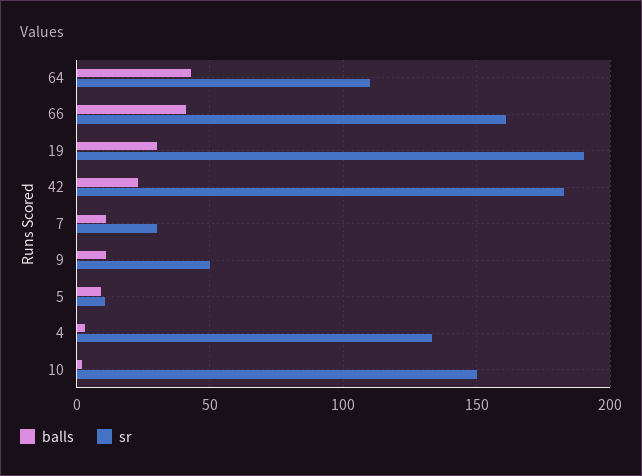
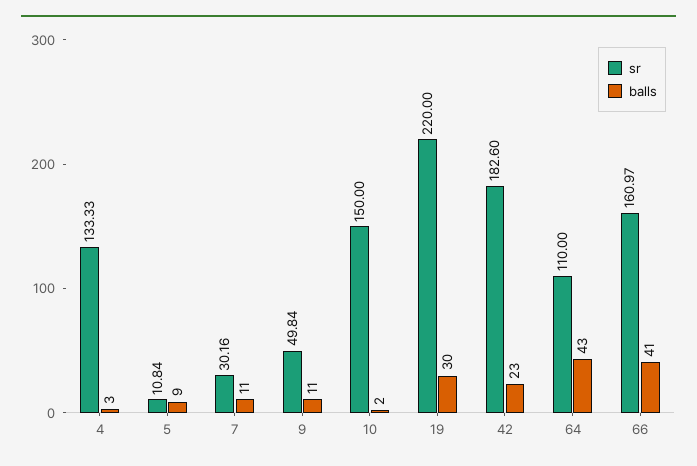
  {
    "balls": {
      "64": 43,
      "66": 41,
      "19": 30,
      "42": 23,
      "7": 11,
      "9": 11,
      "5": 9,
      "4": 3,
      "10": 2
    },
    "sr": {
      "64": 110,
      "66": 160.97,
-     "19": 190,
+     "19": 220,
      "42": 182.6,
      "7": 30.16,
      "9": 49.84,
      "5": 10.84,
      "4": 133.33,
      "10": 150
    }
  }

